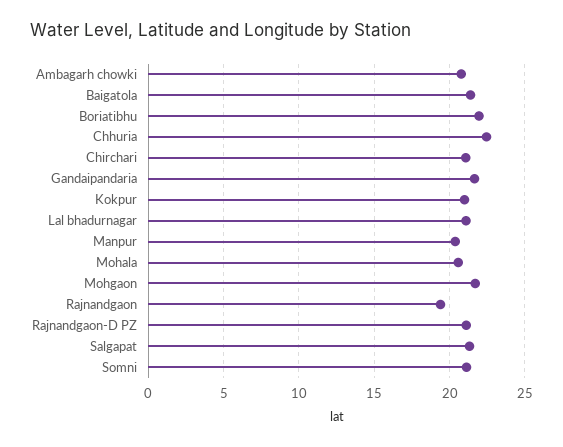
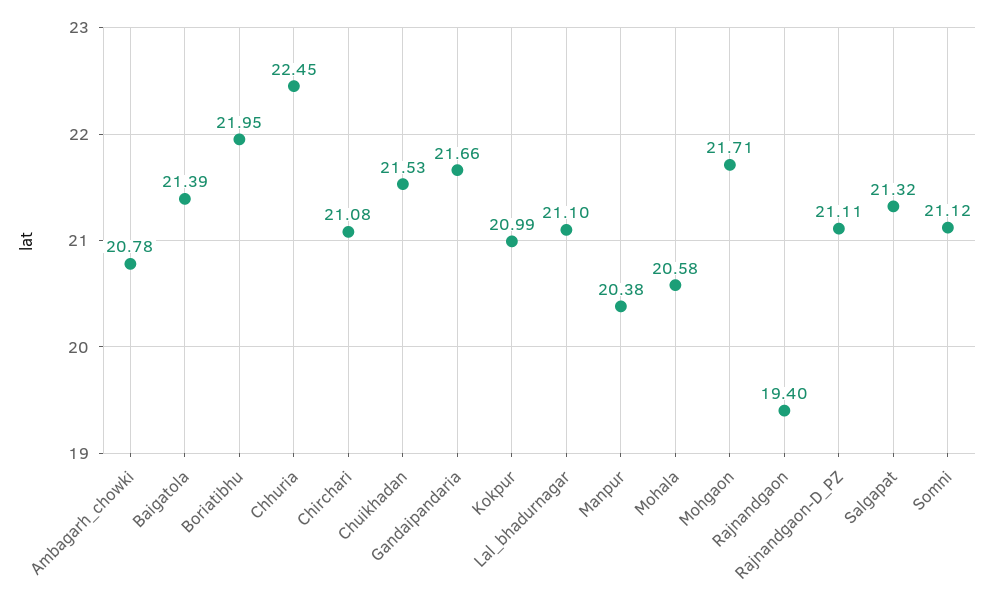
  {
    "Ambagarh chowki": 20.78,
    "Baigatola": 21.39,
    "Boriatibhu": 21.95,
    "Chhuria": 22.45,
    "Chirchari": 21.08,
    "Gandaipandaria": 21.66,
    "Kokpur": 20.99,
    "Lal bhadurnagar": 21.1,
    "Manpur": 20.38,
    "Mohala": 20.58,
    "Mohgaon": 21.71,
    "Rajnandgaon": 19.4,
    "Rajnandgaon-D PZ": 21.11,
    "Salgapat": 21.32,
-   "Somni": 21.12
+   "Somni": 21.12,
+   "Chuikhadan": 21.53
  }

